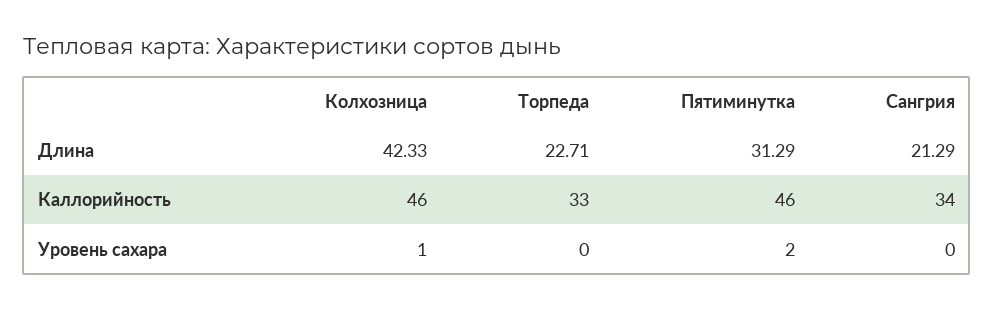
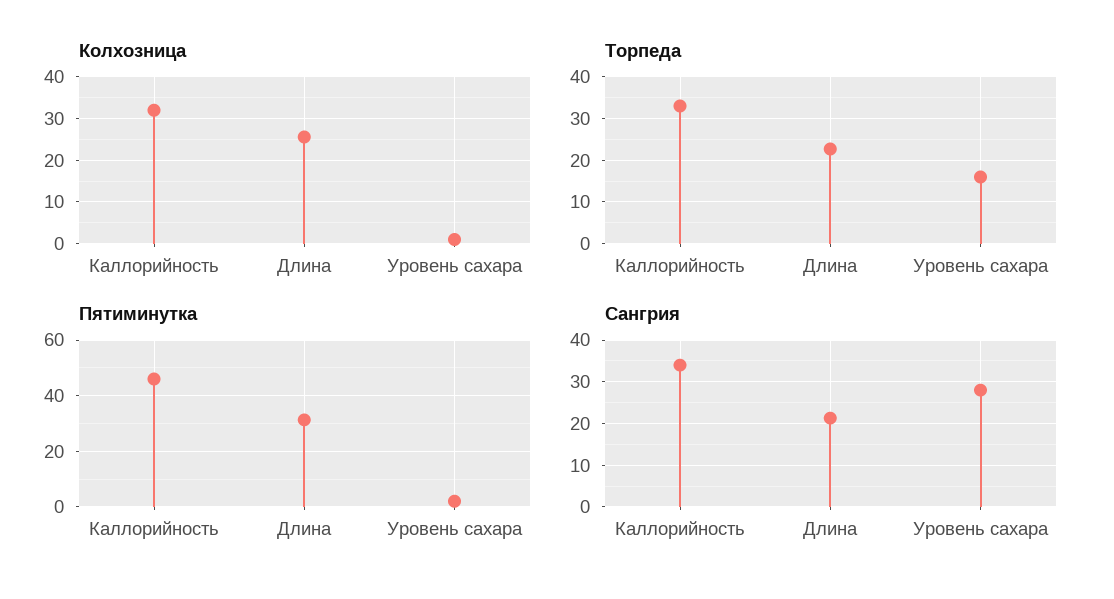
  {
    "Колхозница": {
-     "Длина": 42.33,
+     "Длина": 26,
-     "Каллорийность": 46,
+     "Каллорийность": 32,
      "Уровень сахара": 1
    },
    "Торпеда": {
      "Длина": 22.71,
      "Каллорийность": 33,
-     "Уровень сахара": 0
+     "Уровень сахара": 16
    },
    "Пятиминутка": {
      "Длина": 31.29,
      "Каллорийность": 46,
      "Уровень сахара": 2
    },
    "Сангрия": {
      "Длина": 21.29,
      "Каллорийность": 34,
-     "Уровень сахара": 0
+     "Уровень сахара": 28
    }
  }

